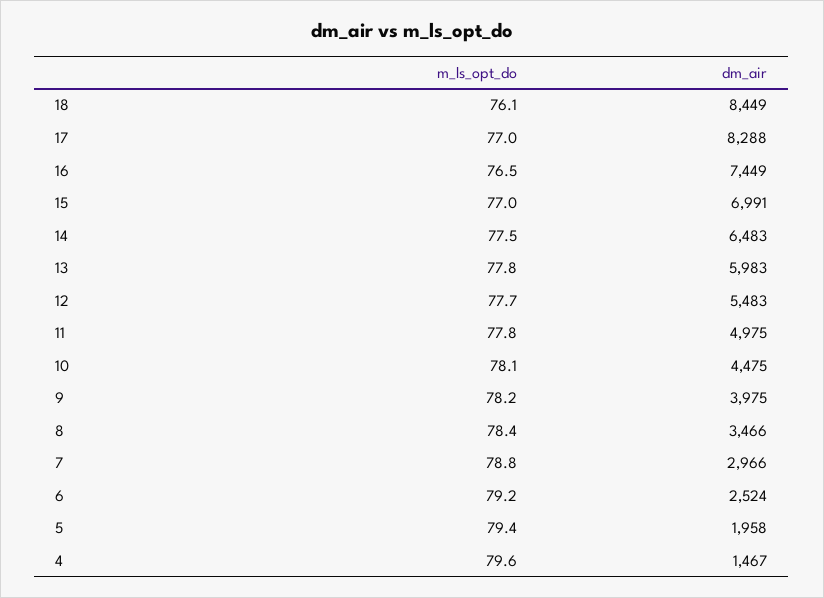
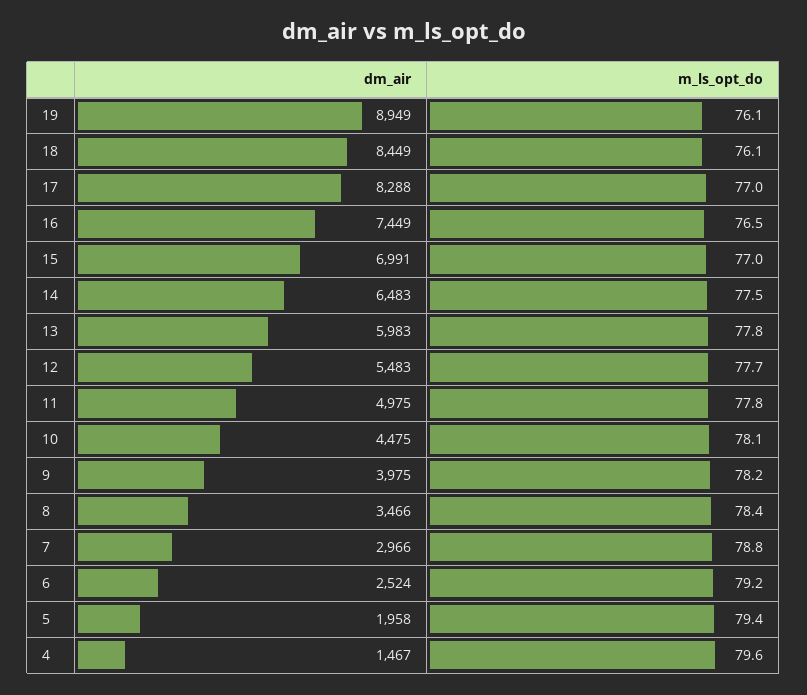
  {
    "m_ls_opt_do": {
      "18": 76.1,
      "17": 77,
      "16": 76.5,
      "15": 77,
      "14": 77.5,
      "13": 77.8,
      "12": 77.7,
      "11": 77.8,
      "10": 78.1,
      "9": 78.2,
      "8": 78.4,
      "7": 78.8,
      "6": 79.2,
      "5": 79.4,
-     "4": 79.6
+     "4": 79.6,
+     "19": 76.1
    },
    "dm_air": {
      "18": 8449,
      "17": 8288,
      "16": 7449,
      "15": 6991,
      "14": 6483,
      "13": 5983,
      "12": 5483,
      "11": 4975,
      "10": 4475,
      "9": 3975,
      "8": 3466,
      "7": 2966,
      "6": 2524,
      "5": 1958,
-     "4": 1467
+     "4": 1467,
+     "19": 8949
    }
  }

